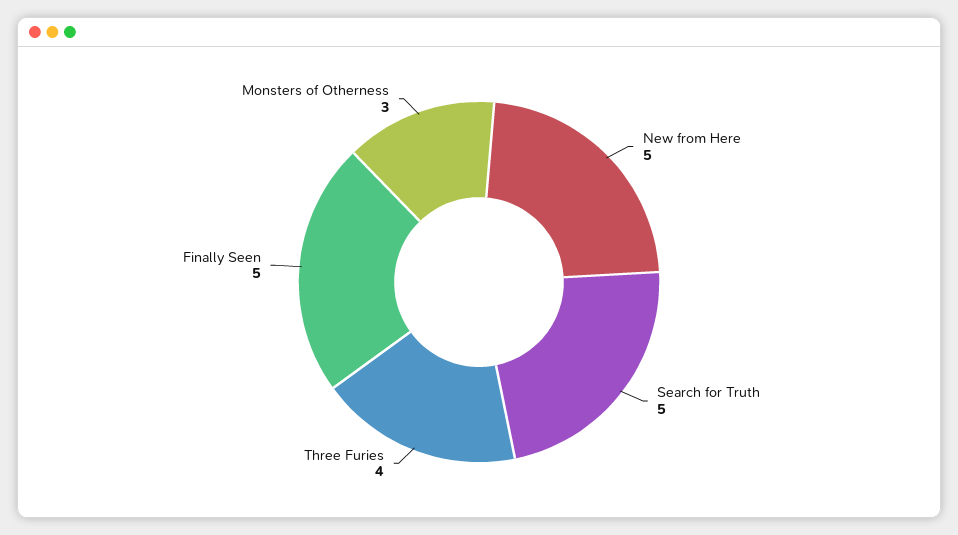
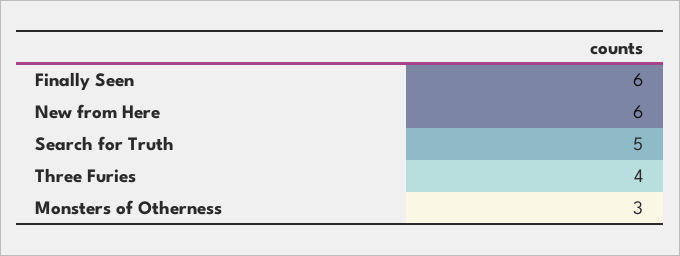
  {
-   "New from Here": 5,
+   "New from Here": 6,
    "Search for Truth": 5,
    "Three Furies": 4,
-   "Finally Seen": 5,
+   "Finally Seen": 6,
    "Monsters of Otherness": 3
  }

